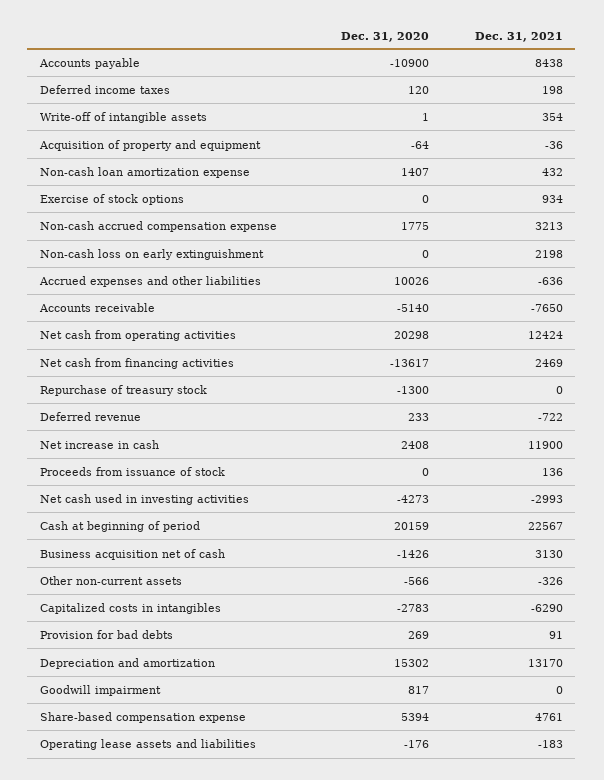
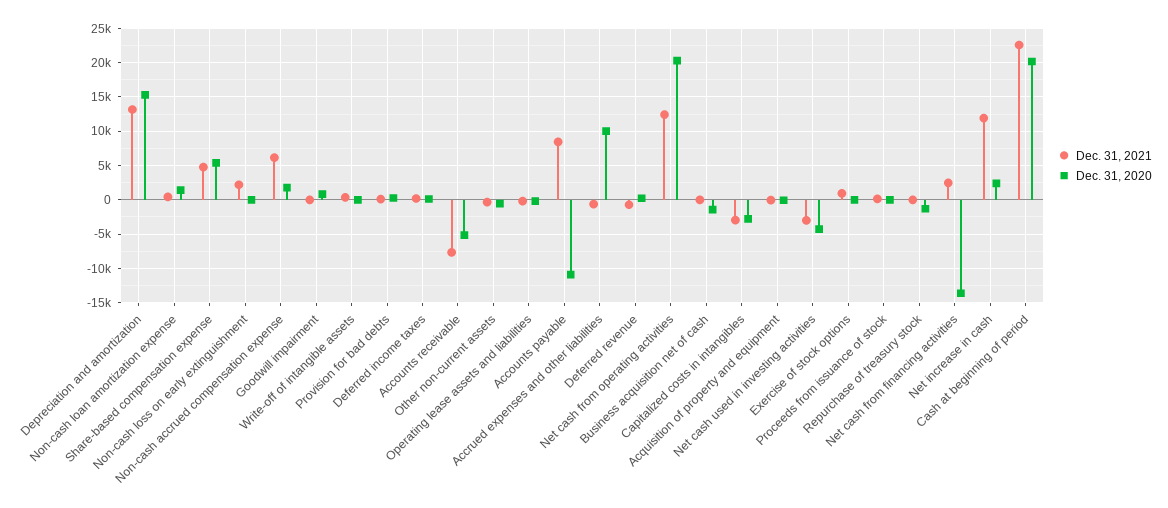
  {
    "Dec. 31, 2020": {
      "Accounts payable": -10900,
      "Deferred income taxes": 120,
      "Write-off of intangible assets": 1,
      "Acquisition of property and equipment": -64,
      "Non-cash loan amortization expense": 1407,
      "Exercise of stock options": 0,
      "Non-cash accrued compensation expense": 1775,
      "Non-cash loss on early extinguishment": 0,
      "Accrued expenses and other liabilities": 10026,
      "Accounts receivable": -5140,
      "Net cash from operating activities": 20298,
      "Net cash from financing activities": -13617,
      "Repurchase of treasury stock": -1300,
      "Deferred revenue": 233,
      "Net increase in cash": 2408,
      "Proceeds from issuance of stock": 0,
      "Net cash used in investing activities": -4273,
      "Cash at beginning of period": 20159,
      "Business acquisition net of cash": -1426,
      "Other non-current assets": -566,
      "Capitalized costs in intangibles": -2783,
      "Provision for bad debts": 269,
      "Depreciation and amortization": 15302,
      "Goodwill impairment": 817,
      "Share-based compensation expense": 5394,
      "Operating lease assets and liabilities": -176
    },
    "Dec. 31, 2021": {
      "Accounts payable": 8438,
      "Deferred income taxes": 198,
      "Write-off of intangible assets": 354,
      "Acquisition of property and equipment": -36,
      "Non-cash loan amortization expense": 432,
      "Exercise of stock options": 934,
-     "Non-cash accrued compensation expense": 3213,
+     "Non-cash accrued compensation expense": 6000,
      "Non-cash loss on early extinguishment": 2198,
      "Accrued expenses and other liabilities": -636,
      "Accounts receivable": -7650,
      "Net cash from operating activities": 12424,
      "Net cash from financing activities": 2469,
      "Repurchase of treasury stock": 0,
      "Deferred revenue": -722,
      "Net increase in cash": 11900,
      "Proceeds from issuance of stock": 136,
      "Net cash used in investing activities": -2993,
      "Cash at beginning of period": 22567,
-     "Business acquisition net of cash": 3130,
+     "Business acquisition net of cash": 0,
      "Other non-current assets": -326,
-     "Capitalized costs in intangibles": -6290,
+     "Capitalized costs in intangibles": -3000,
      "Provision for bad debts": 91,
      "Depreciation and amortization": 13170,
      "Goodwill impairment": 0,
      "Share-based compensation expense": 4761,
      "Operating lease assets and liabilities": -183
    }
  }

